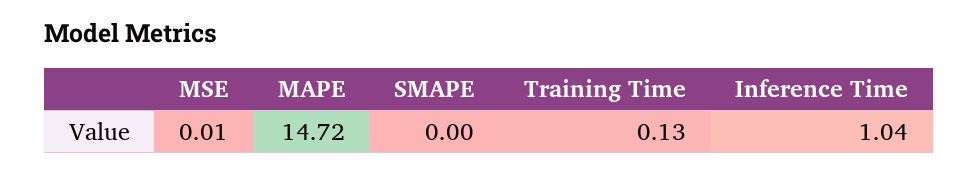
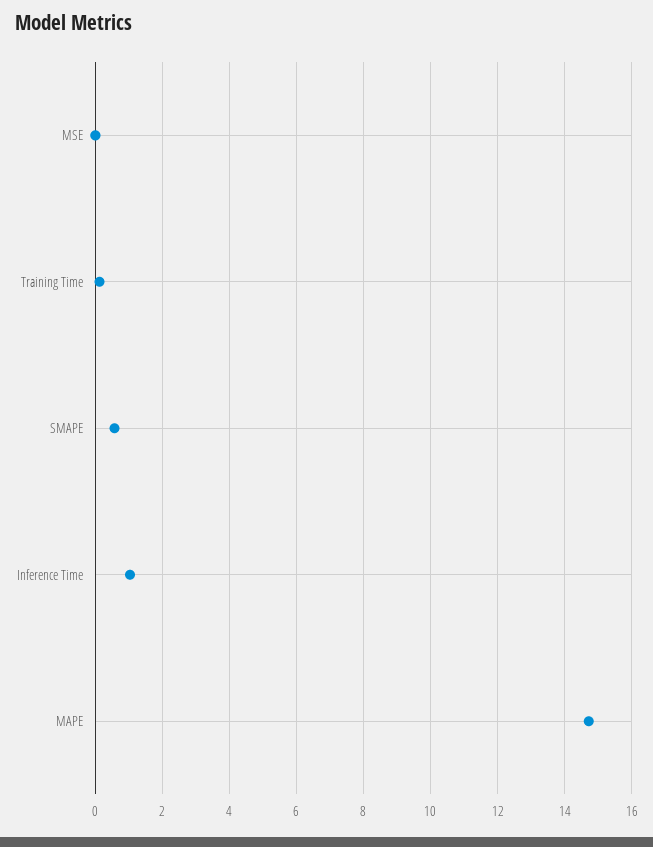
  {
    "MSE": 0.01,
    "MAPE": 14.72,
-   "SMAPE": 0,
+   "SMAPE": 0.6,
    "Training Time": 0.13,
    "Inference Time": 1.04
  }

